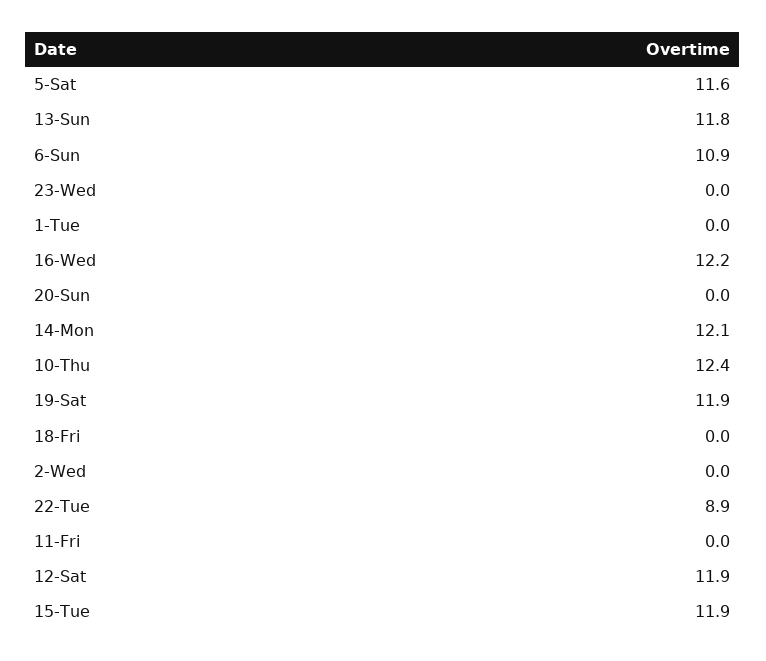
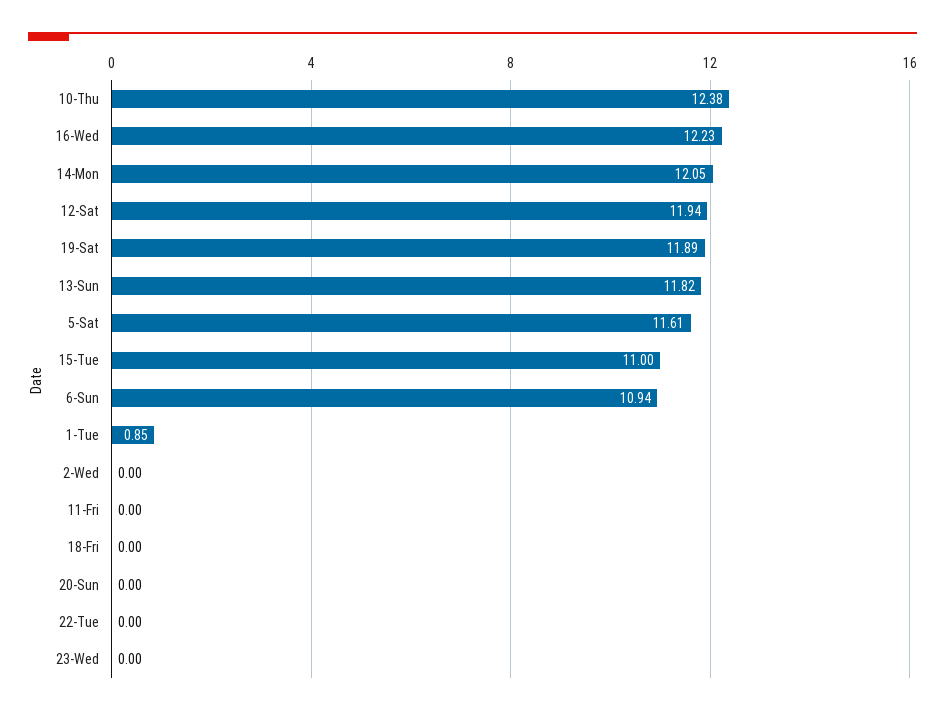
  {
    "5-Sat": 11.61,
    "13-Sun": 11.82,
    "6-Sun": 10.94,
    "23-Wed": 0,
-   "1-Tue": 0,
+   "1-Tue": 0.85,
    "16-Wed": 12.23,
    "20-Sun": 0,
    "14-Mon": 12.05,
    "10-Thu": 12.38,
    "19-Sat": 11.89,
    "18-Fri": 0,
    "2-Wed": 0,
-   "22-Tue": 8.9,
+   "22-Tue": 0,
    "11-Fri": 0,
    "12-Sat": 11.94,
-   "15-Tue": 11.9
+   "15-Tue": 11
  }

